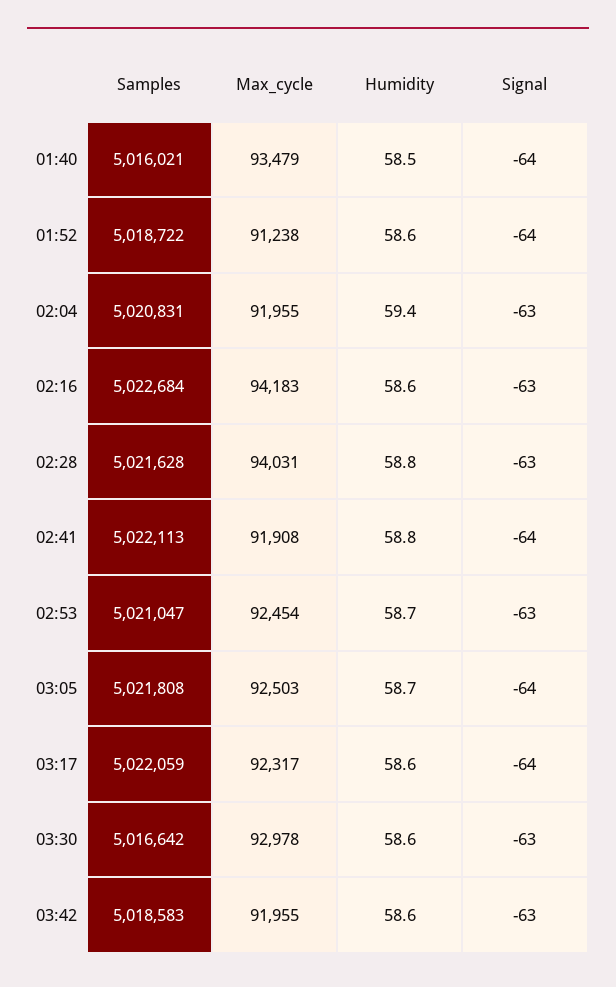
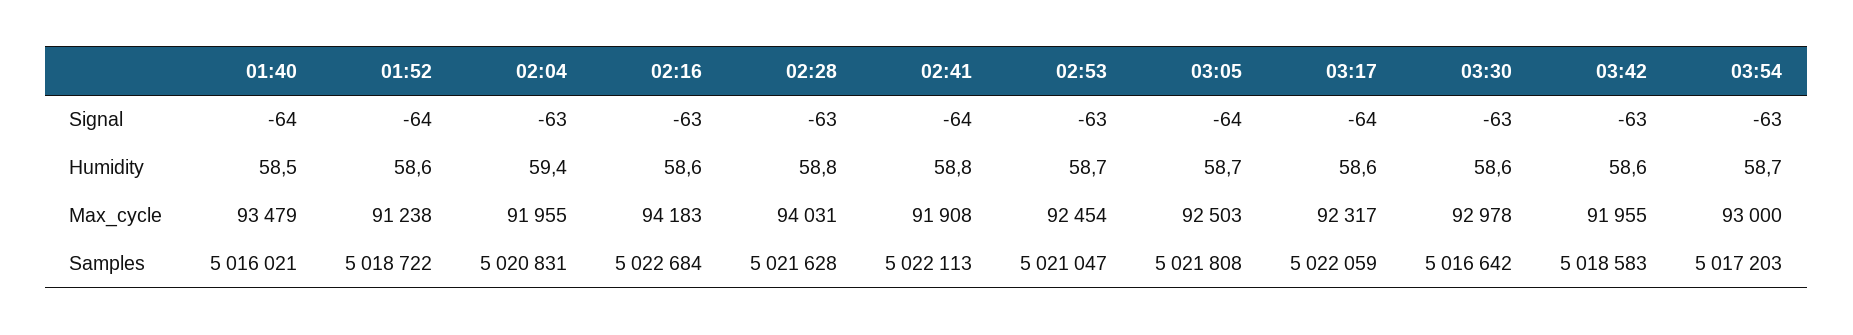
  {
    "Samples": {
      "01:40": 5016021,
      "01:52": 5018722,
      "02:04": 5020831,
      "02:16": 5022684,
      "02:28": 5021628,
      "02:41": 5022113,
      "02:53": 5021047,
      "03:05": 5021808,
      "03:17": 5022059,
      "03:30": 5016642,
-     "03:42": 5018583
+     "03:42": 5018583,
+     "03:54": 5017203
    },
    "Max_cycle": {
      "01:40": 93479,
      "01:52": 91238,
      "02:04": 91955,
      "02:16": 94183,
      "02:28": 94031,
      "02:41": 91908,
      "02:53": 92454,
      "03:05": 92503,
      "03:17": 92317,
      "03:30": 92978,
-     "03:42": 91955
+     "03:42": 91955,
+     "03:54": 93000
    },
    "Humidity": {
      "01:40": 58.5,
      "01:52": 58.6,
      "02:04": 59.4,
      "02:16": 58.6,
      "02:28": 58.8,
      "02:41": 58.8,
      "02:53": 58.7,
      "03:05": 58.7,
      "03:17": 58.6,
      "03:30": 58.6,
-     "03:42": 58.6
+     "03:42": 58.6,
+     "03:54": 58.7
    },
    "Signal": {
      "01:40": -64,
      "01:52": -64,
      "02:04": -63,
      "02:16": -63,
      "02:28": -63,
      "02:41": -64,
      "02:53": -63,
      "03:05": -64,
      "03:17": -64,
      "03:30": -63,
-     "03:42": -63
+     "03:42": -63,
+     "03:54": -63
    }
  }

